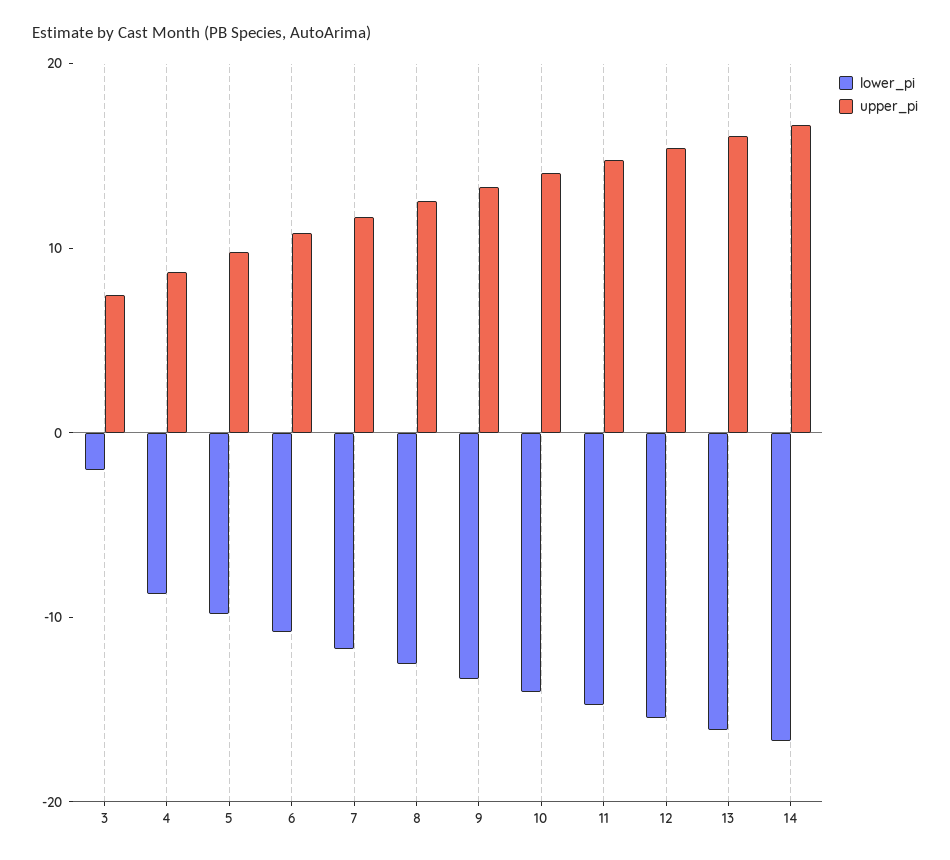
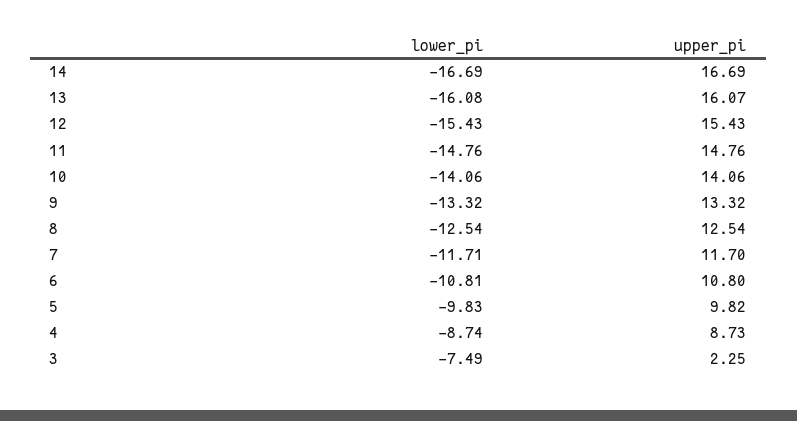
  {
    "lower_pi": {
-     "3": -2,
+     "3": -7.49,
      "4": -8.74,
      "5": -9.83,
      "6": -10.81,
      "7": -11.71,
      "8": -12.54,
      "9": -13.32,
      "10": -14.06,
      "11": -14.76,
      "12": -15.43,
      "13": -16.08,
      "14": -16.69
    },
    "upper_pi": {
-     "3": 8,
+     "3": 2.25,
      "4": 8.73,
      "5": 9.82,
      "6": 10.8,
      "7": 11.7,
      "8": 12.54,
      "9": 13.32,
      "10": 14.06,
      "11": 14.76,
      "12": 15.43,
      "13": 16.07,
      "14": 16.69
    }
  }

